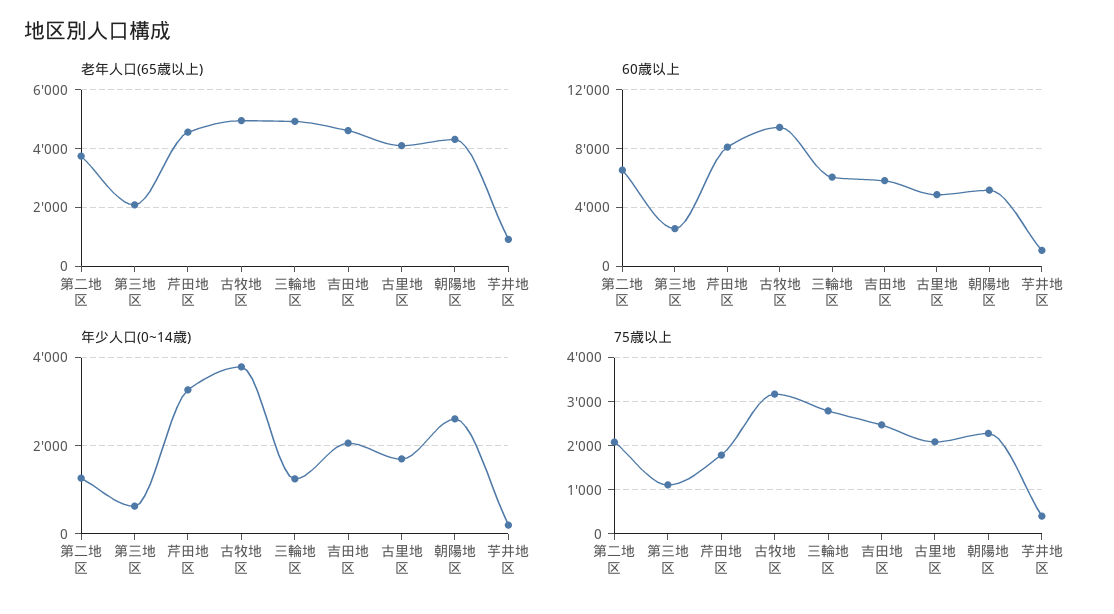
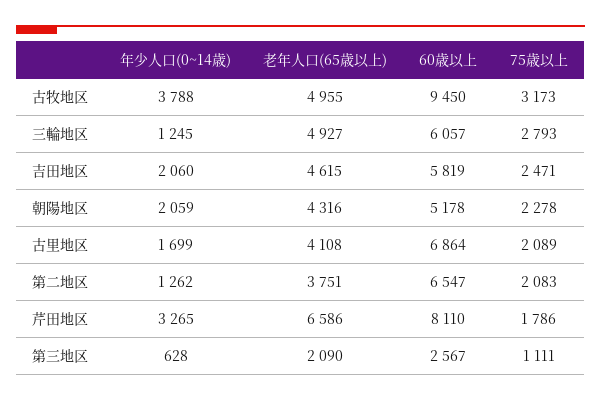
  {
    "老年人口(65歳以上)": {
      "第二地区": 3751,
      "第三地区": 2090,
-     "芹田地区": 4500,
+     "芹田地区": 6586,
      "古牧地区": 4955,
      "三輪地区": 4927,
      "吉田地区": 4615,
      "古里地区": 4108,
-     "朝陽地区": 4316,
+     "朝陽地区": 4316
-     "芋井地区": 1000
    },
    "60歳以上": {
      "第二地区": 6547,
      "第三地区": 2567,
      "芹田地区": 8110,
      "古牧地区": 9450,
      "三輪地区": 6057,
      "吉田地区": 5819,
-     "古里地区": 5000,
+     "古里地区": 6864,
-     "朝陽地区": 5178,
+     "朝陽地区": 5178
-     "芋井地区": 1000
    },
    "年少人口(0~14歳)": {
      "第二地区": 1262,
      "第三地区": 628,
      "芹田地区": 3265,
      "古牧地区": 3788,
      "三輪地区": 1245,
      "吉田地区": 2060,
      "古里地区": 1699,
-     "朝陽地区": 2600,
+     "朝陽地区": 2059
-     "芋井地区": 200
    },
    "75歳以上": {
      "第二地区": 2083,
      "第三地区": 1111,
      "芹田地区": 1786,
      "古牧地区": 3173,
      "三輪地区": 2793,
      "吉田地区": 2471,
      "古里地区": 2089,
-     "朝陽地区": 2278,
+     "朝陽地区": 2278
-     "芋井地区": 400
    }
  }

